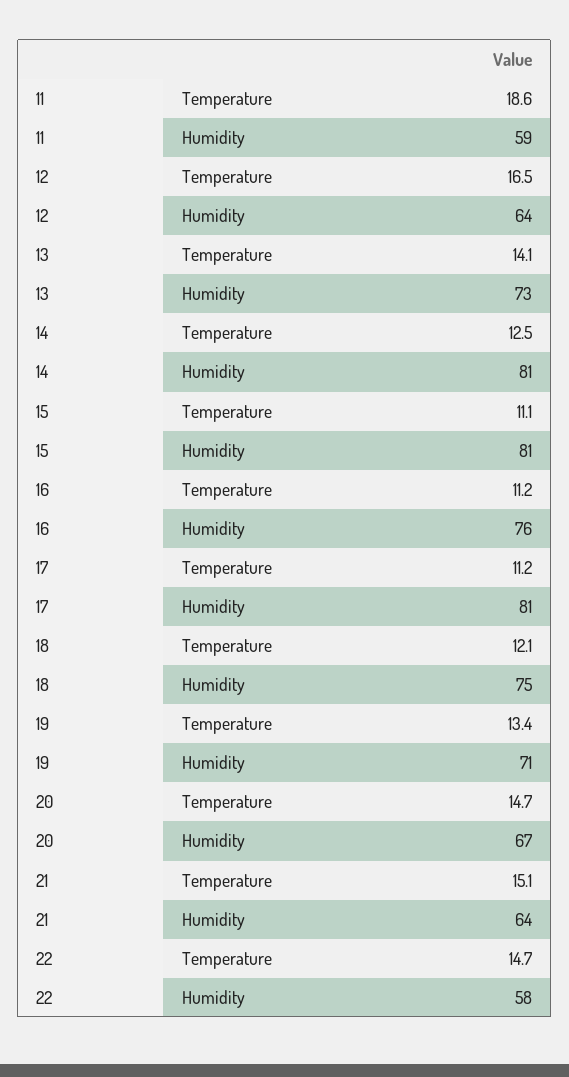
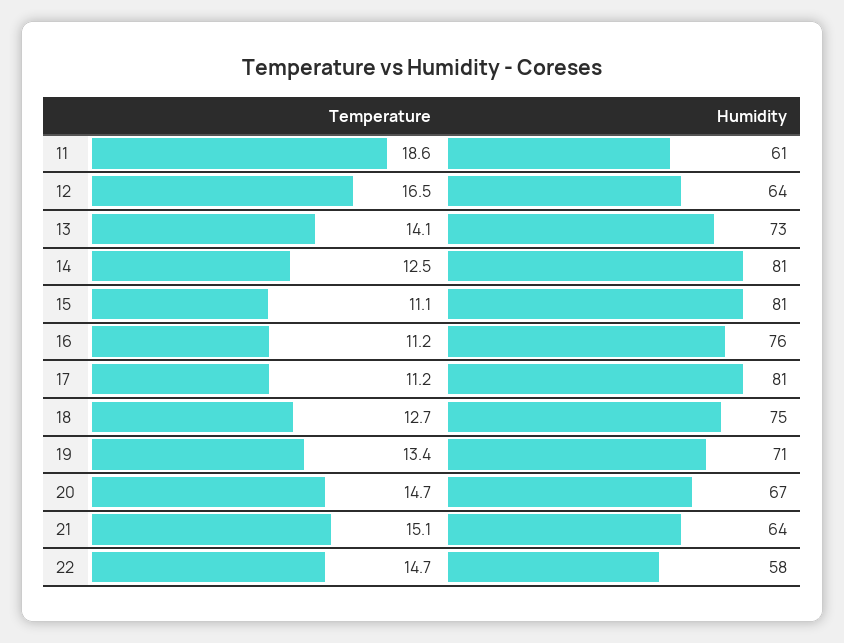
  {
    "11": {
      "Temperature": 18.6,
-     "Humidity": 59
+     "Humidity": 61
    },
    "12": {
      "Temperature": 16.5,
      "Humidity": 64
    },
    "13": {
      "Temperature": 14.1,
      "Humidity": 73
    },
    "14": {
      "Temperature": 12.5,
      "Humidity": 81
    },
    "15": {
      "Temperature": 11.1,
      "Humidity": 81
    },
    "16": {
      "Temperature": 11.2,
      "Humidity": 76
    },
    "17": {
      "Temperature": 11.2,
      "Humidity": 81
    },
    "18": {
-     "Temperature": 12.1,
+     "Temperature": 12.7,
      "Humidity": 75
    },
    "19": {
      "Temperature": 13.4,
      "Humidity": 71
    },
    "20": {
      "Temperature": 14.7,
      "Humidity": 67
    },
    "21": {
      "Temperature": 15.1,
      "Humidity": 64
    },
    "22": {
      "Temperature": 14.7,
      "Humidity": 58
    }
  }

